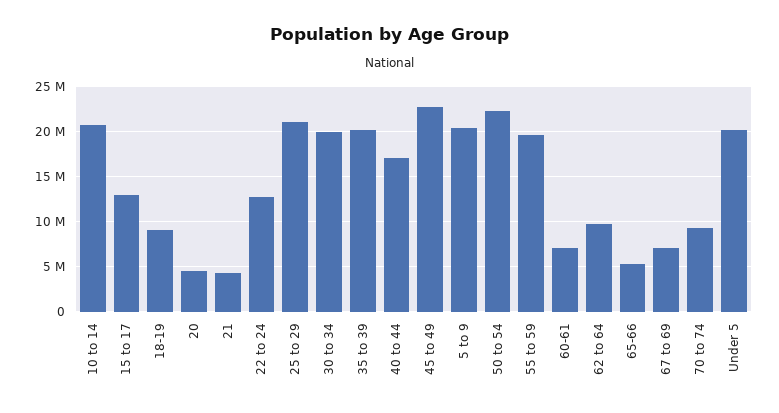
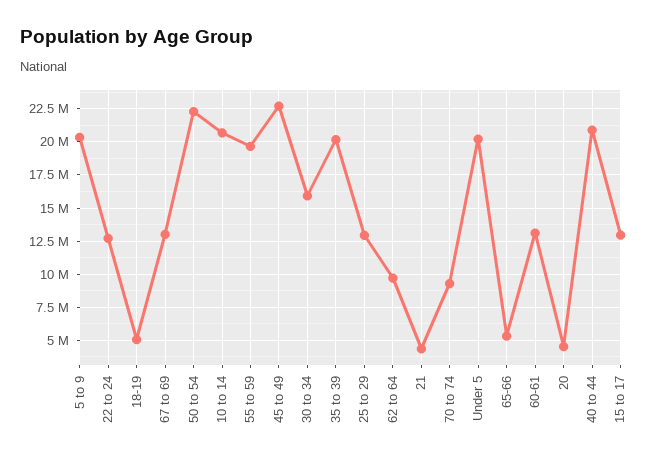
  {
    "10 to 14": 20500000,
    "15 to 17": 13000000,
-   "18-19": 9000000,
+   "18-19": 5000000,
    "20": 4500000,
    "21": 4500000,
    "22 to 24": 12500000,
-   "25 to 29": 21000000,
+   "25 to 29": 13000000,
-   "30 to 34": 20000000,
+   "30 to 34": 16000000,
    "35 to 39": 20000000,
-   "40 to 44": 17000000,
+   "40 to 44": 21000000,
    "45 to 49": 22500000,
    "5 to 9": 20500000,
    "50 to 54": 22500000,
    "55 to 59": 19500000,
-   "60-61": 7000000,
+   "60-61": 13000000,
    "62 to 64": 9500000,
    "65-66": 5500000,
-   "67 to 69": 7000000,
+   "67 to 69": 13000000,
    "70 to 74": 9500000,
    "Under 5": 20000000
  }

